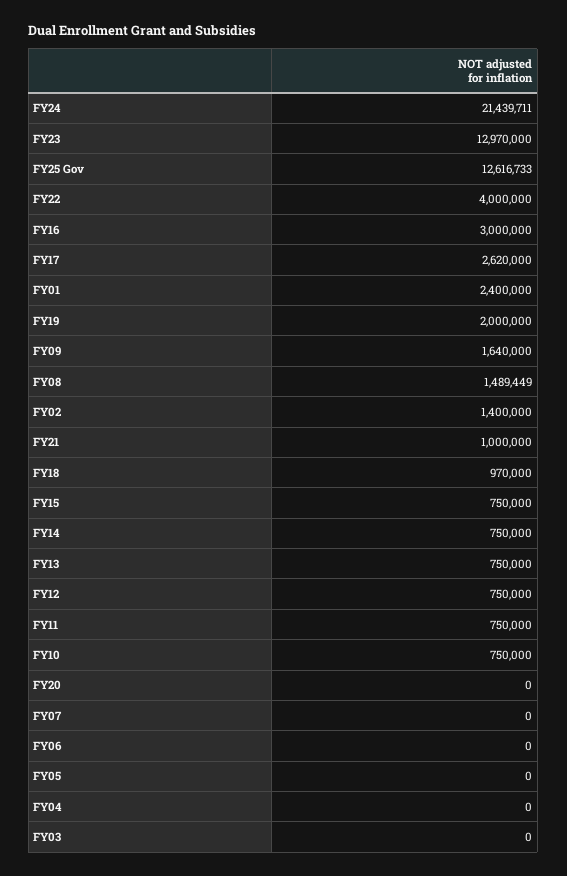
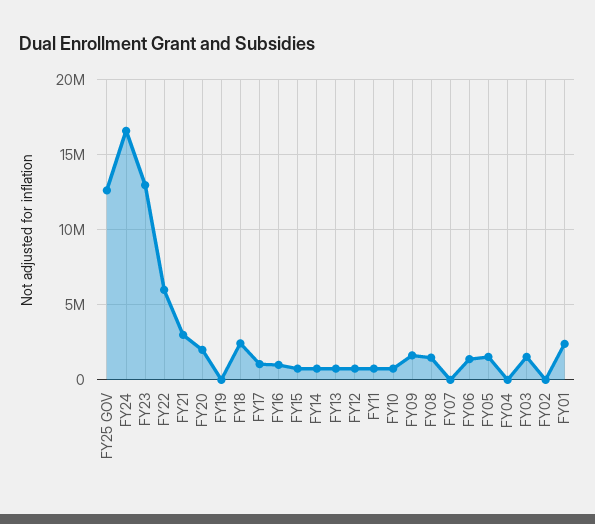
  {
-   "FY24": 21439711,
+   "FY24": 16500000,
    "FY23": 12970000,
    "FY25 Gov": 12616733,
-   "FY22": 4000000,
+   "FY22": 6000000,
-   "FY16": 3000000,
+   "FY16": 1000000,
-   "FY17": 2620000,
+   "FY17": 1000000,
    "FY01": 2400000,
-   "FY19": 2000000,
+   "FY19": 0,
    "FY09": 1640000,
    "FY08": 1489449,
-   "FY02": 1400000,
+   "FY02": 0,
-   "FY21": 1000000,
+   "FY21": 3000000,
-   "FY18": 970000,
+   "FY18": 2500000,
    "FY15": 750000,
    "FY14": 750000,
    "FY13": 750000,
    "FY12": 750000,
    "FY11": 750000,
    "FY10": 750000,
-   "FY20": 0,
+   "FY20": 2000000,
    "FY07": 0,
-   "FY06": 0,
+   "FY06": 1500000,
-   "FY05": 0,
+   "FY05": 1500000,
    "FY04": 0,
-   "FY03": 0
+   "FY03": 1500000
  }

